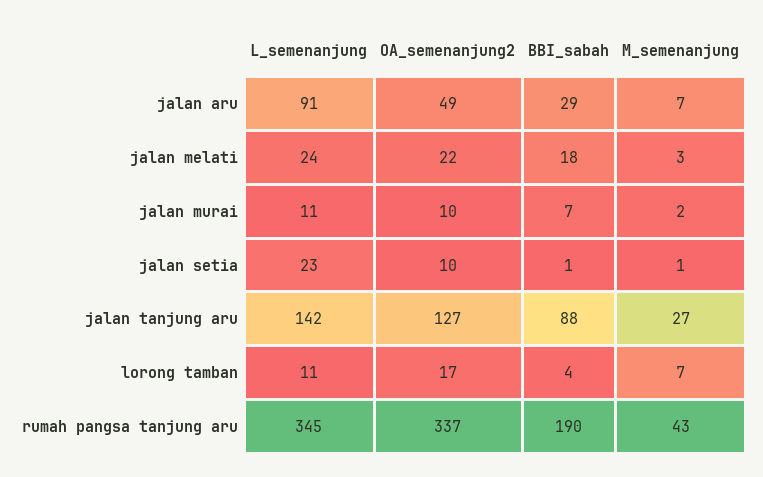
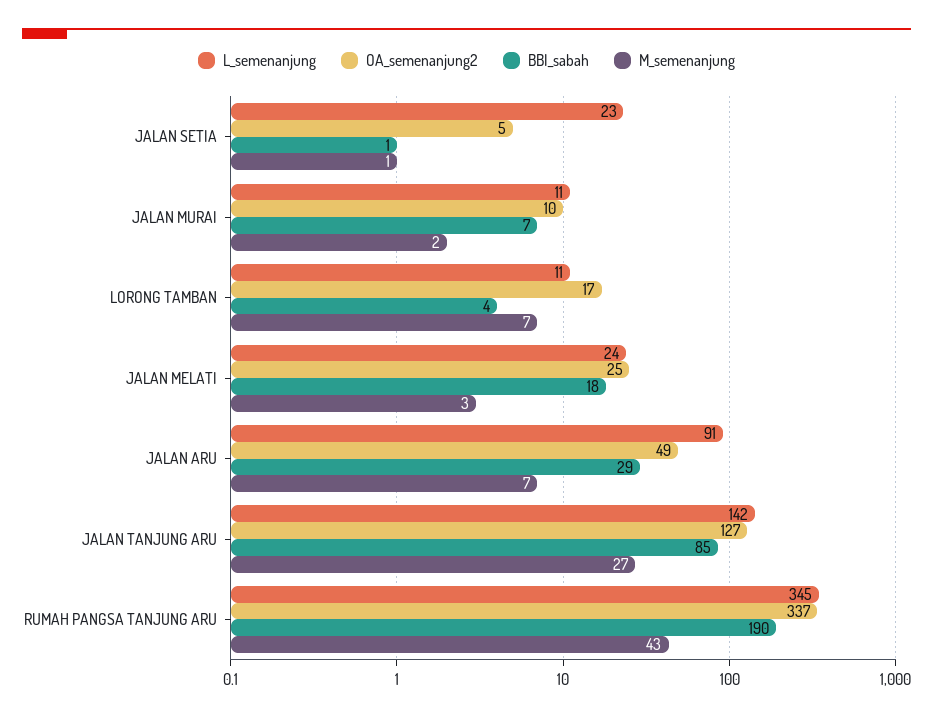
  {
    "L_semenanjung": {
      "jalan aru": 91,
      "jalan melati": 24,
      "jalan murai": 11,
      "jalan setia": 23,
      "jalan tanjung aru": 142,
      "lorong tamban": 11,
      "rumah pangsa tanjung aru": 345
    },
    "OA_semenanjung2": {
      "jalan aru": 49,
-     "jalan melati": 22,
+     "jalan melati": 25,
      "jalan murai": 10,
-     "jalan setia": 10,
+     "jalan setia": 5,
      "jalan tanjung aru": 127,
      "lorong tamban": 17,
      "rumah pangsa tanjung aru": 337
    },
    "BBI_sabah": {
      "jalan aru": 29,
      "jalan melati": 18,
      "jalan murai": 7,
      "jalan setia": 1,
-     "jalan tanjung aru": 88,
+     "jalan tanjung aru": 85,
      "lorong tamban": 4,
      "rumah pangsa tanjung aru": 190
    },
    "M_semenanjung": {
      "jalan aru": 7,
      "jalan melati": 3,
      "jalan murai": 2,
      "jalan setia": 1,
      "jalan tanjung aru": 27,
      "lorong tamban": 7,
      "rumah pangsa tanjung aru": 43
    }
  }

